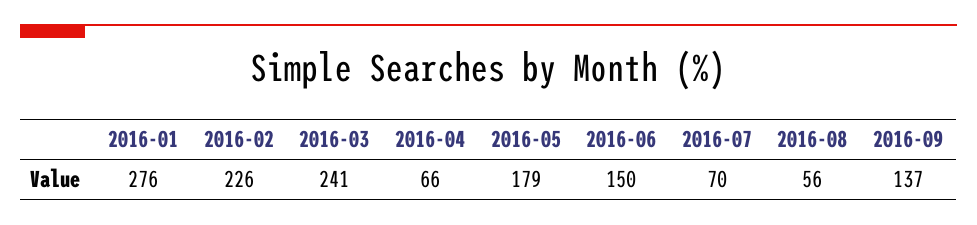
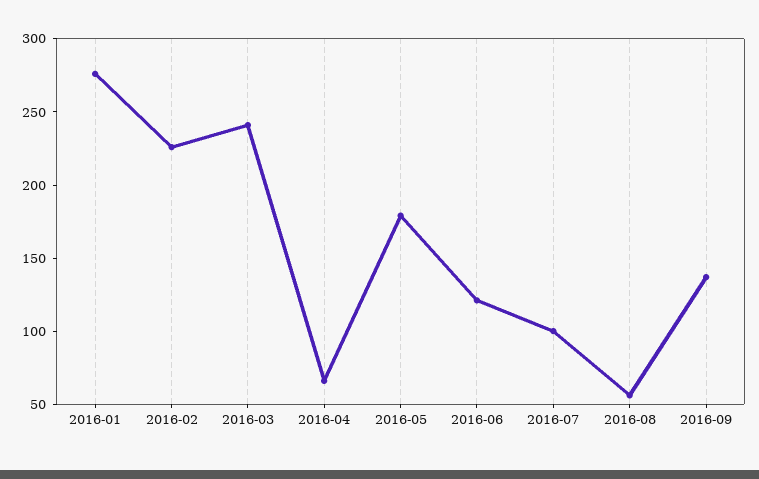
  {
    "2016-01": 276,
    "2016-02": 226,
    "2016-03": 241,
    "2016-04": 66,
    "2016-05": 179,
-   "2016-06": 150,
+   "2016-06": 120,
-   "2016-07": 70,
+   "2016-07": 100,
    "2016-08": 56,
    "2016-09": 137
  }

